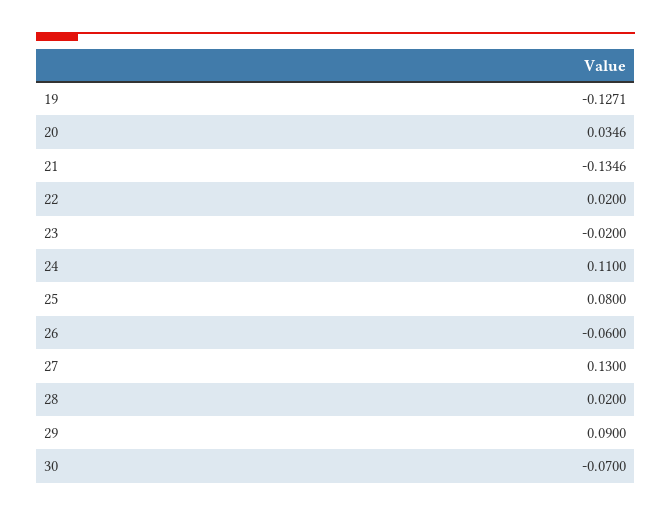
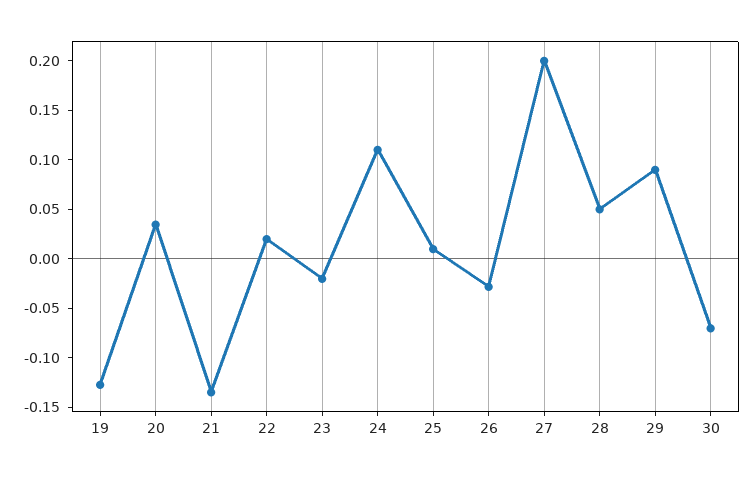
  {
    "19": -0.1271,
    "20": 0.0346,
    "21": -0.1346,
    "22": 0.02,
    "23": -0.02,
    "24": 0.11,
-   "25": 0.08,
+   "25": 0.01,
-   "26": -0.06,
+   "26": -0.03,
-   "27": 0.13,
+   "27": 0.2,
-   "28": 0.02,
+   "28": 0.05,
    "29": 0.09,
    "30": -0.07
  }

